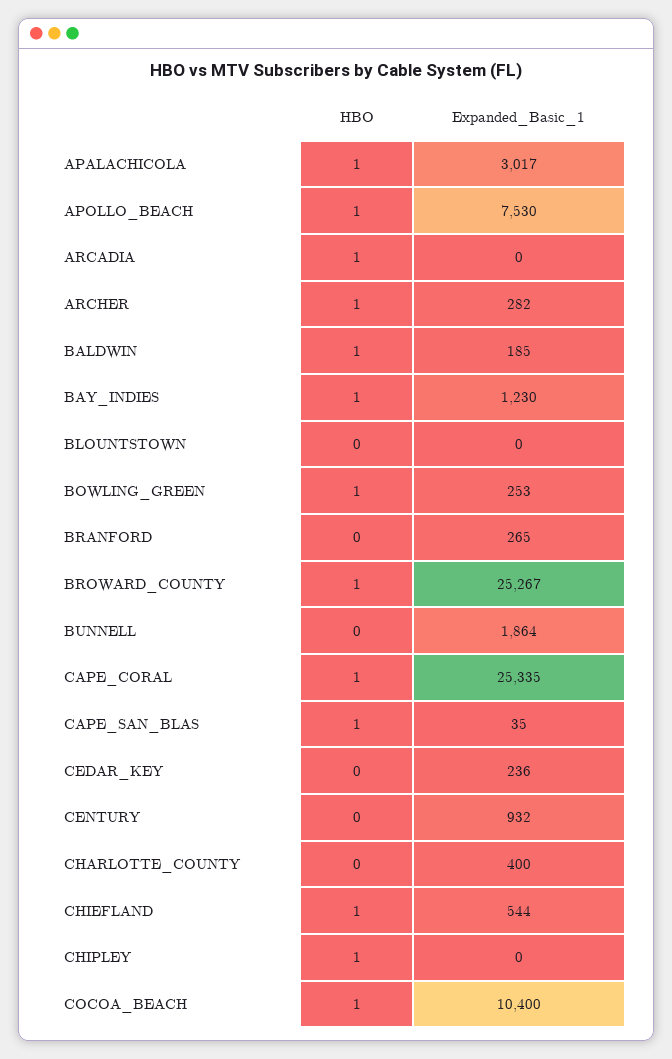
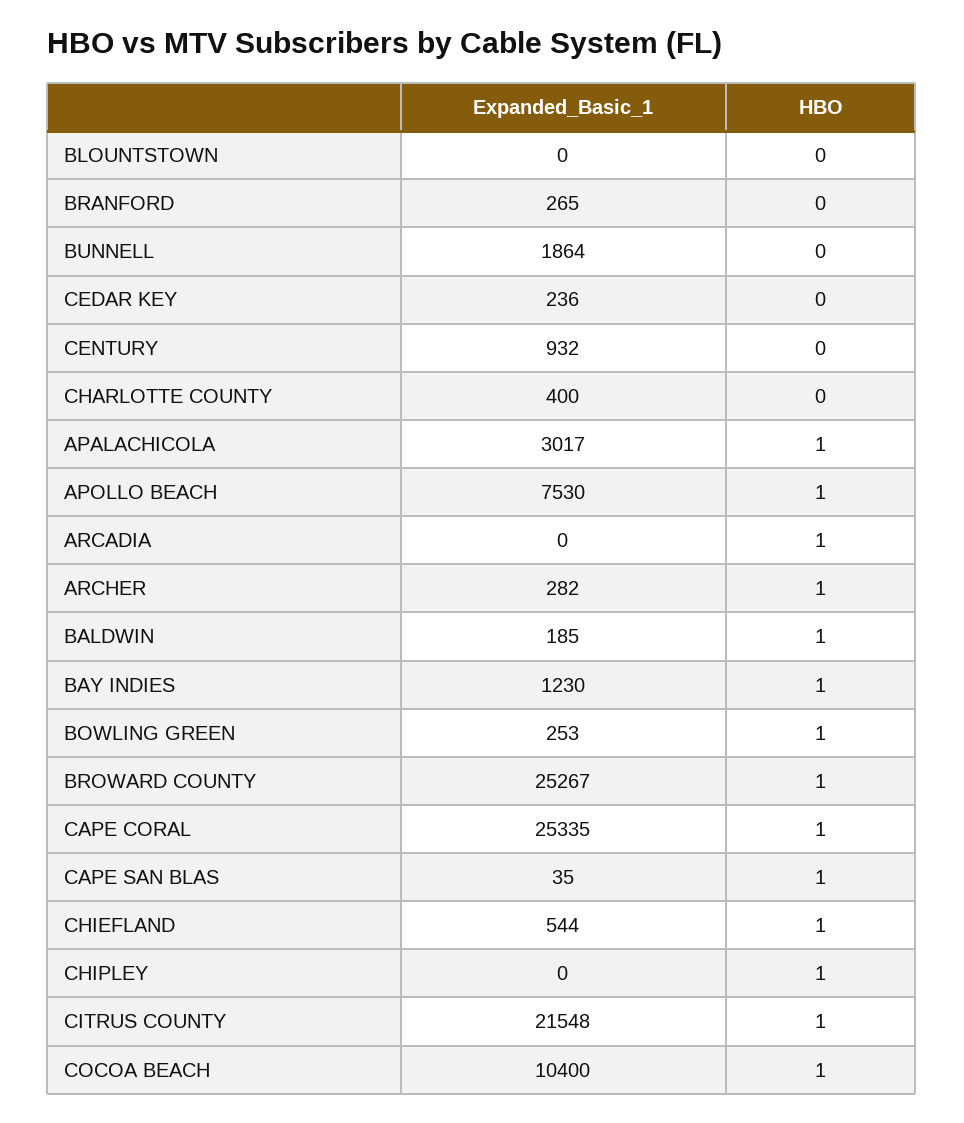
  {
    "HBO": {
      "APALACHICOLA": 1,
      "APOLLO_BEACH": 1,
      "ARCADIA": 1,
      "ARCHER": 1,
      "BALDWIN": 1,
      "BAY_INDIES": 1,
      "BLOUNTSTOWN": 0,
      "BOWLING_GREEN": 1,
      "BRANFORD": 0,
      "BROWARD_COUNTY": 1,
      "BUNNELL": 0,
      "CAPE_CORAL": 1,
      "CAPE_SAN_BLAS": 1,
      "CEDAR_KEY": 0,
      "CENTURY": 0,
      "CHARLOTTE_COUNTY": 0,
      "CHIEFLAND": 1,
      "CHIPLEY": 1,
-     "COCOA_BEACH": 1
+     "COCOA_BEACH": 1,
+     "CITRUS COUNTY": 1
    },
    "Expanded_Basic_1": {
      "APALACHICOLA": 3017,
      "APOLLO_BEACH": 7530,
      "ARCADIA": 0,
      "ARCHER": 282,
      "BALDWIN": 185,
      "BAY_INDIES": 1230,
      "BLOUNTSTOWN": 0,
      "BOWLING_GREEN": 253,
      "BRANFORD": 265,
      "BROWARD_COUNTY": 25267,
      "BUNNELL": 1864,
      "CAPE_CORAL": 25335,
      "CAPE_SAN_BLAS": 35,
      "CEDAR_KEY": 236,
      "CENTURY": 932,
      "CHARLOTTE_COUNTY": 400,
      "CHIEFLAND": 544,
      "CHIPLEY": 0,
-     "COCOA_BEACH": 10400
+     "COCOA_BEACH": 10400,
+     "CITRUS COUNTY": 21548
    }
  }

